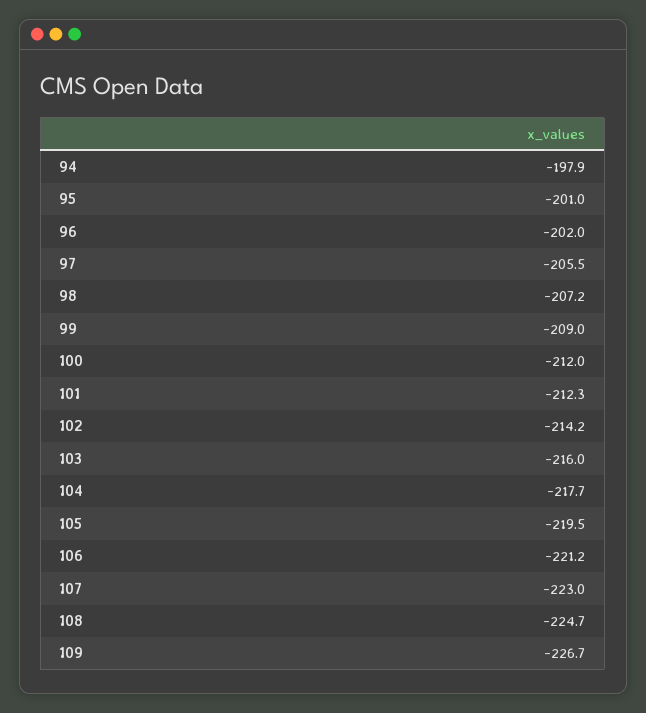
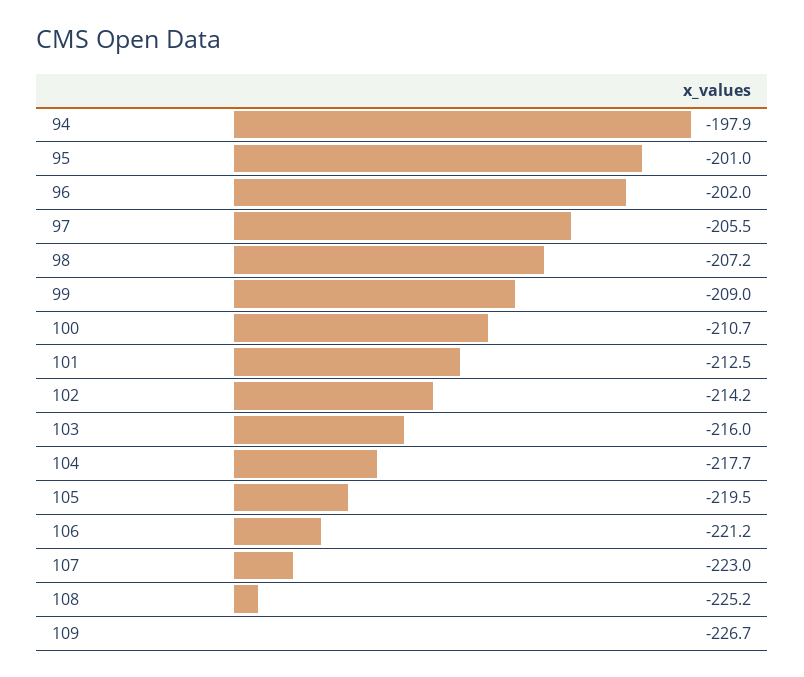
  {
    "94": -197.9,
    "95": -201,
    "96": -202,
    "97": -205.5,
    "98": -207.2,
    "99": -209,
-   "100": -212,
+   "100": -210.7,
-   "101": -212.3,
+   "101": -212.5,
    "102": -214.2,
    "103": -216,
    "104": -217.7,
    "105": -219.5,
    "106": -221.2,
    "107": -223,
-   "108": -224.7,
+   "108": -225.2,
    "109": -226.7
  }

